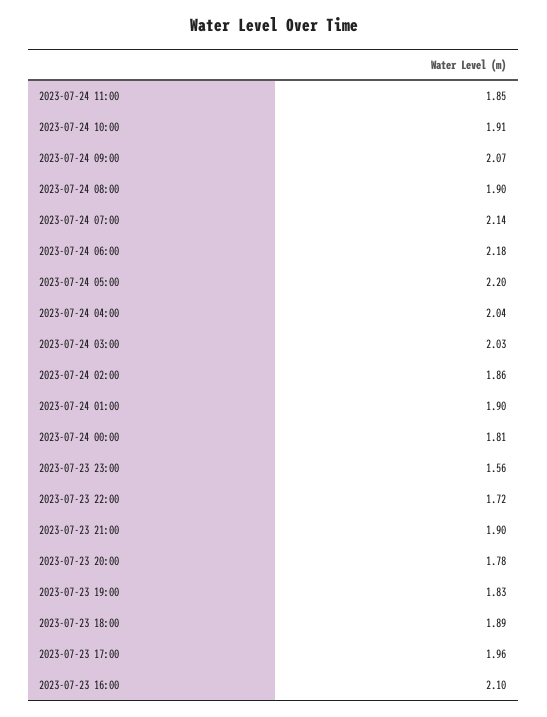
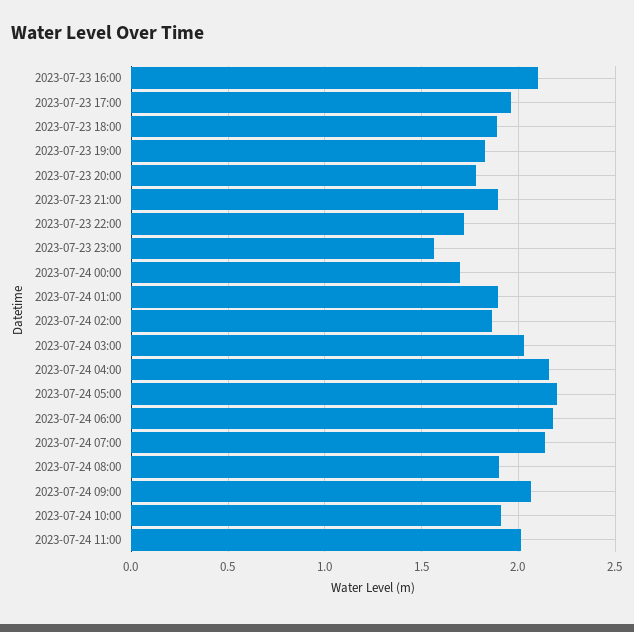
  {
-   "2023-07-24 11:00": 1.85,
+   "2023-07-24 11:00": 2,
    "2023-07-24 10:00": 1.91,
    "2023-07-24 09:00": 2.07,
    "2023-07-24 08:00": 1.9,
    "2023-07-24 07:00": 2.14,
    "2023-07-24 06:00": 2.18,
    "2023-07-24 05:00": 2.2,
-   "2023-07-24 04:00": 2.04,
+   "2023-07-24 04:00": 2.15,
    "2023-07-24 03:00": 2.03,
    "2023-07-24 02:00": 1.86,
    "2023-07-24 01:00": 1.9,
-   "2023-07-24 00:00": 1.81,
+   "2023-07-24 00:00": 1.7,
    "2023-07-23 23:00": 1.56,
    "2023-07-23 22:00": 1.72,
    "2023-07-23 21:00": 1.9,
    "2023-07-23 20:00": 1.78,
    "2023-07-23 19:00": 1.83,
    "2023-07-23 18:00": 1.89,
    "2023-07-23 17:00": 1.96,
    "2023-07-23 16:00": 2.1
  }

